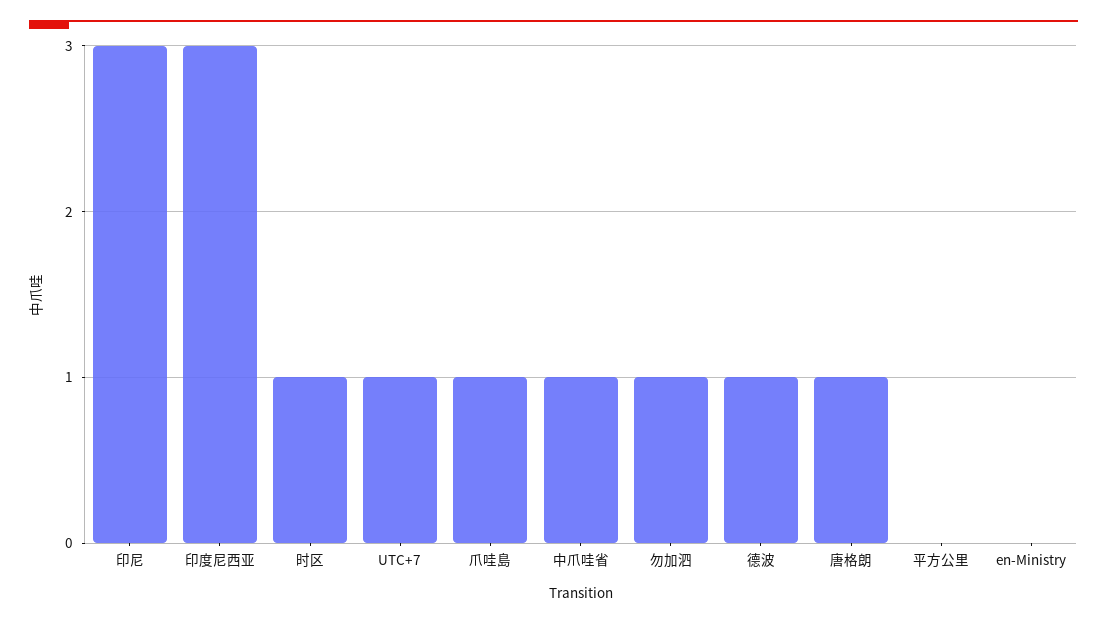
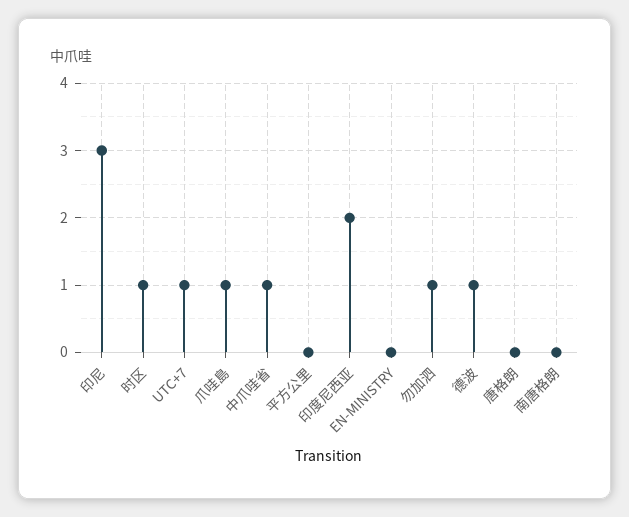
  {
    "印尼": 3,
-   "印度尼西亚": 3,
+   "印度尼西亚": 2,
    "时区": 1,
    "UTC+7": 1,
    "爪哇島": 1,
    "中爪哇省": 1,
    "勿加泗": 1,
    "德波": 1,
-   "唐格朗": 1,
+   "唐格朗": 0,
    "平方公里": 0,
-   "en-Ministry": 0
+   "en-Ministry": 0,
+   "南唐格朗": 0
  }

